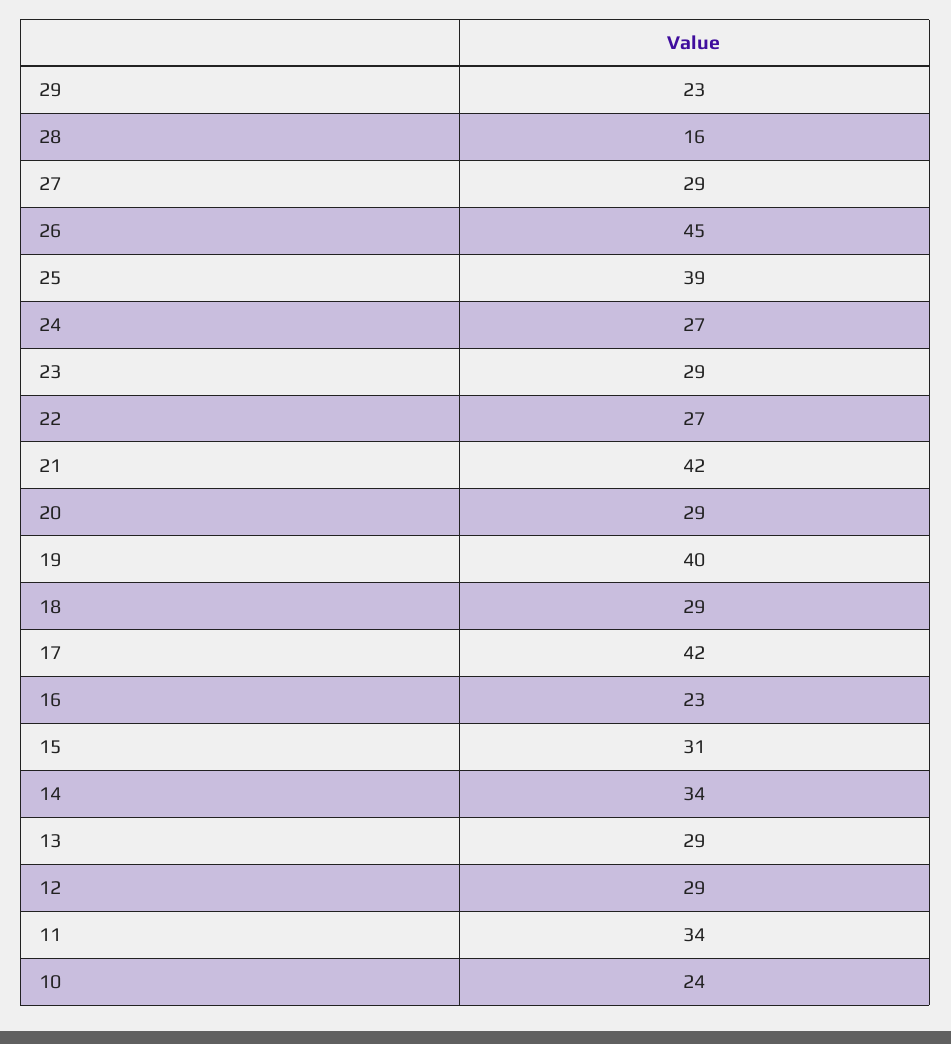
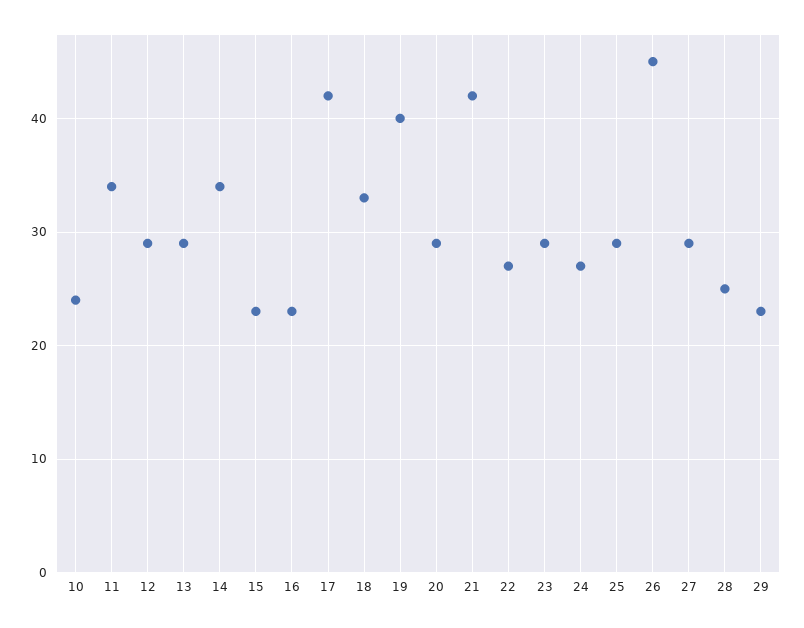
  {
    "29": 23,
-   "28": 16,
+   "28": 25,
    "27": 29,
    "26": 45,
-   "25": 39,
+   "25": 29,
    "24": 27,
    "23": 29,
    "22": 27,
    "21": 42,
    "20": 29,
    "19": 40,
-   "18": 29,
+   "18": 33,
    "17": 42,
    "16": 23,
-   "15": 31,
+   "15": 23,
    "14": 34,
    "13": 29,
    "12": 29,
    "11": 34,
    "10": 24
  }

